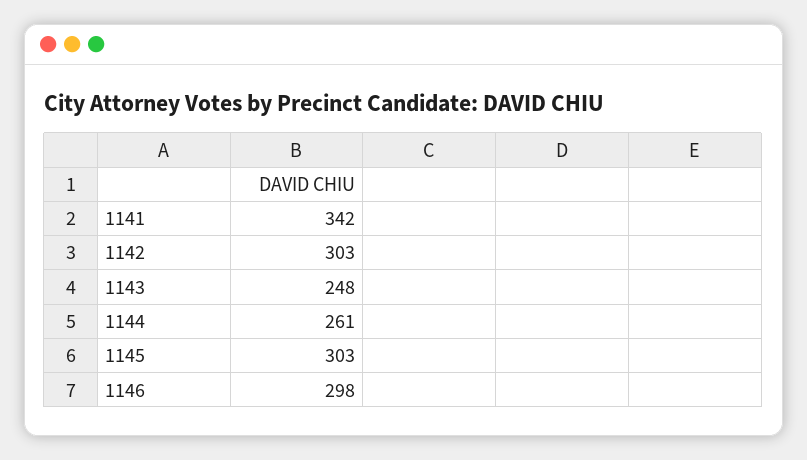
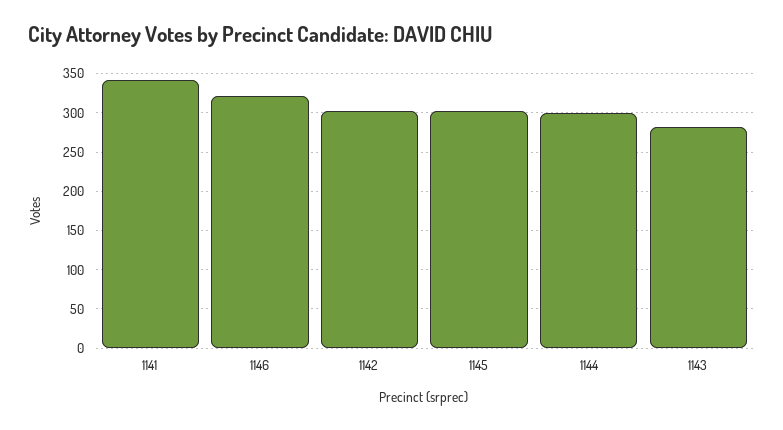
  {
    "1141": 342,
    "1142": 303,
-   "1143": 248,
+   "1143": 280,
-   "1144": 261,
+   "1144": 300,
    "1145": 303,
-   "1146": 298
+   "1146": 320
  }

